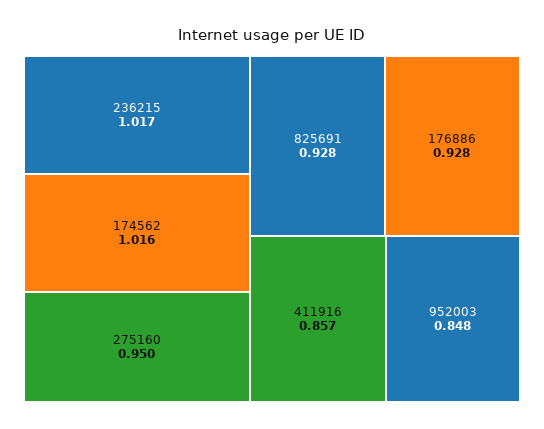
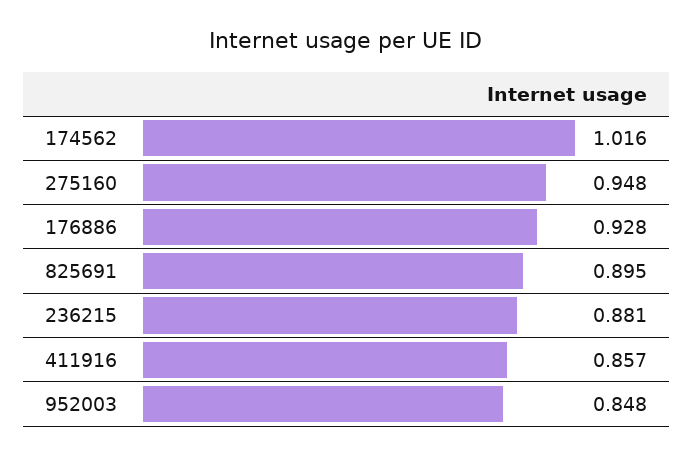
  {
-   "236215": 1.017,
+   "236215": 0.881,
    "174562": 1.016,
-   "275160": 0.95,
+   "275160": 0.948,
-   "825691": 0.928,
+   "825691": 0.895,
    "176886": 0.928,
    "411916": 0.857,
    "952003": 0.848
  }

